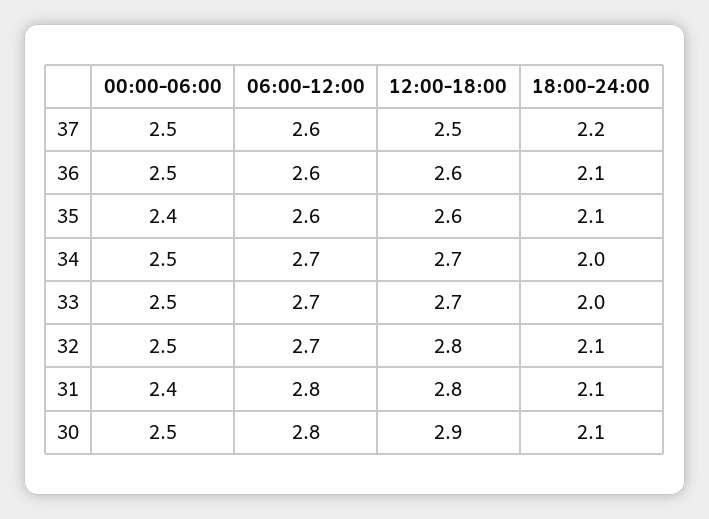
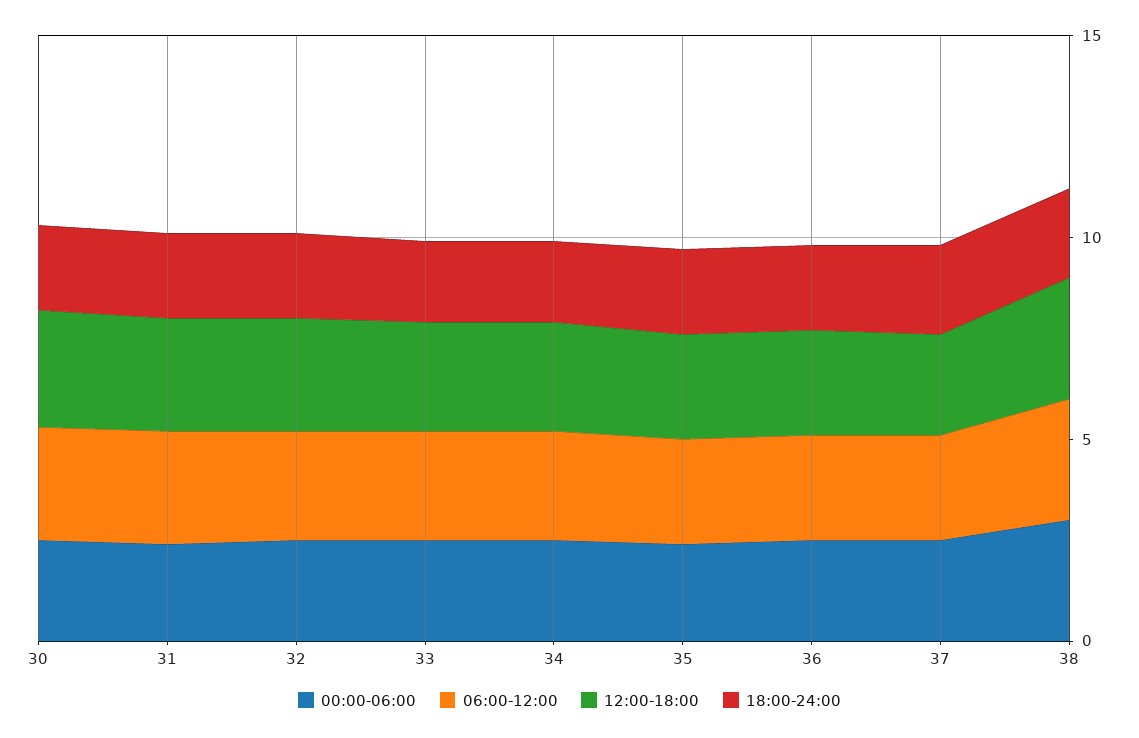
  {
    "00:00-06:00": {
      "37": 2.5,
      "36": 2.5,
      "35": 2.4,
      "34": 2.5,
      "33": 2.5,
      "32": 2.5,
      "31": 2.4,
-     "30": 2.5
+     "30": 2.5,
+     "38": 3
    },
    "06:00-12:00": {
      "37": 2.6,
      "36": 2.6,
      "35": 2.6,
      "34": 2.7,
      "33": 2.7,
      "32": 2.7,
      "31": 2.8,
-     "30": 2.8
+     "30": 2.8,
+     "38": 3
    },
    "12:00-18:00": {
      "37": 2.5,
      "36": 2.6,
      "35": 2.6,
      "34": 2.7,
      "33": 2.7,
      "32": 2.8,
      "31": 2.8,
-     "30": 2.9
+     "30": 2.9,
+     "38": 3
    },
    "18:00-24:00": {
      "37": 2.2,
      "36": 2.1,
      "35": 2.1,
      "34": 2,
      "33": 2,
      "32": 2.1,
      "31": 2.1,
-     "30": 2.1
+     "30": 2.1,
+     "38": 2
    }
  }

